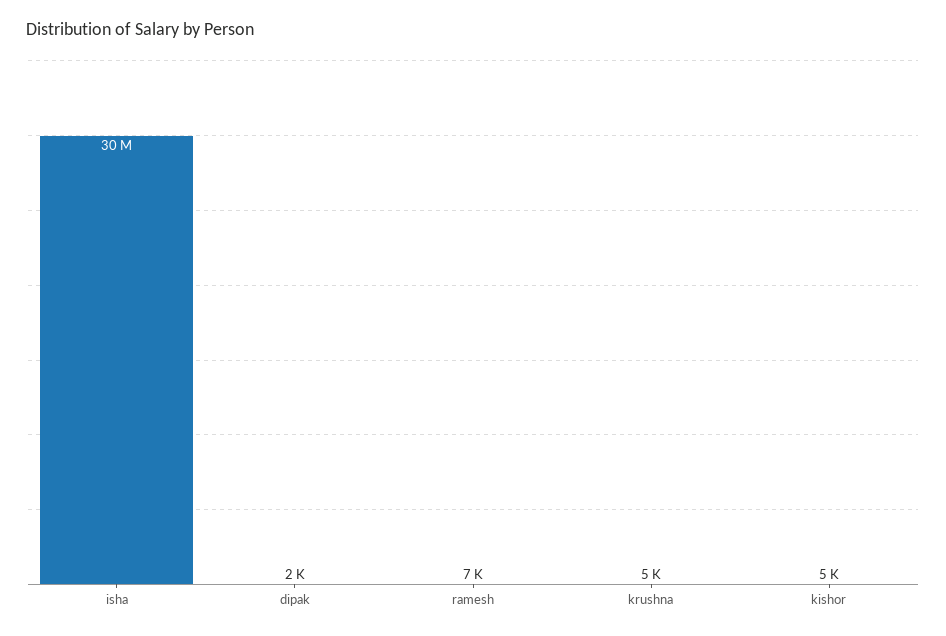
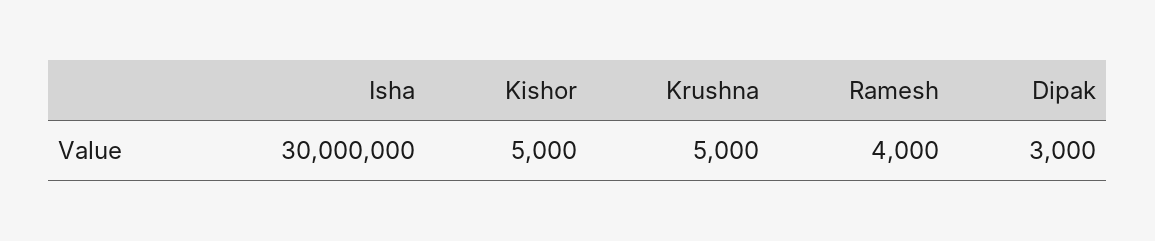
  {
    "isha": 30000000,
-   "dipak": 2000,
+   "dipak": 3000,
-   "ramesh": 7000,
+   "ramesh": 4000,
    "krushna": 5000,
    "kishor": 5000
  }

